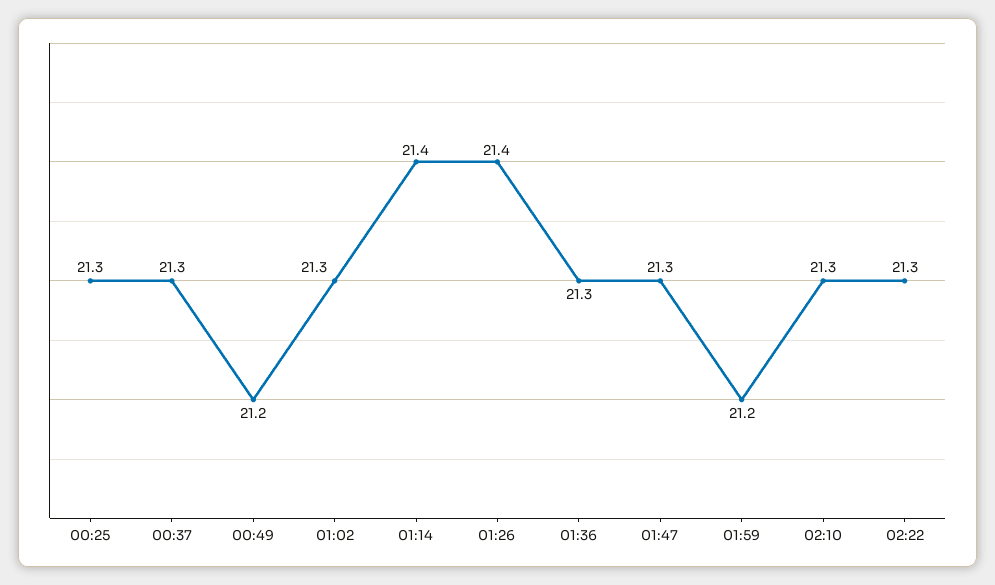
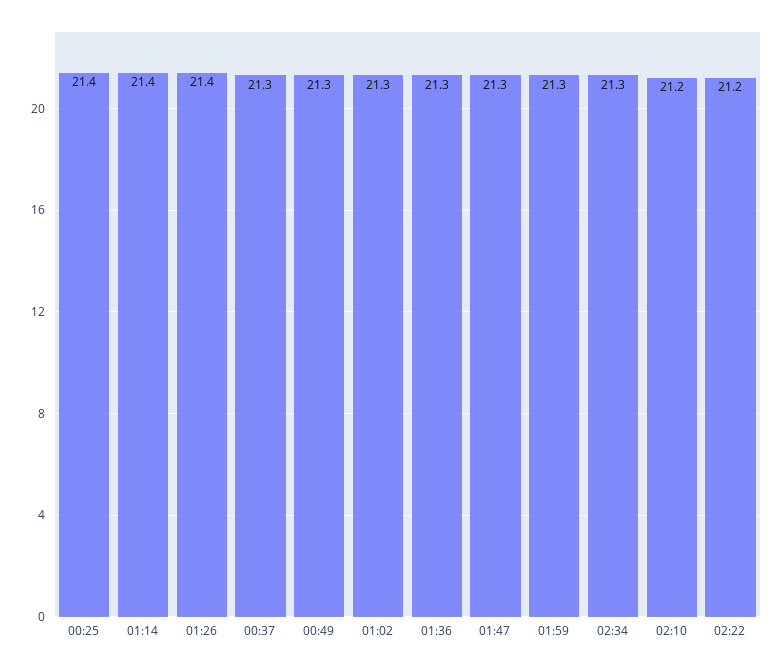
  {
-   "00:25": 21.3,
+   "00:25": 21.4,
    "00:37": 21.3,
-   "00:49": 21.2,
+   "00:49": 21.3,
    "01:02": 21.3,
    "01:14": 21.4,
    "01:26": 21.4,
    "01:36": 21.3,
    "01:47": 21.3,
-   "01:59": 21.2,
+   "01:59": 21.3,
-   "02:10": 21.3,
+   "02:10": 21.2,
-   "02:22": 21.3
+   "02:22": 21.2,
+   "02:34": 21.3
  }

